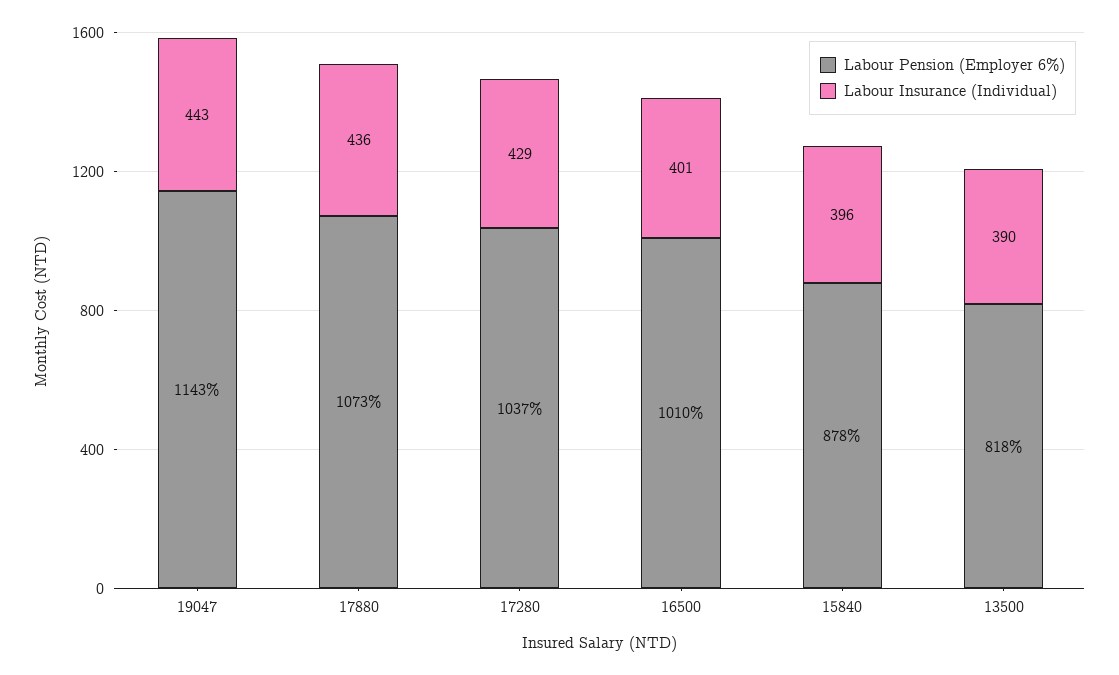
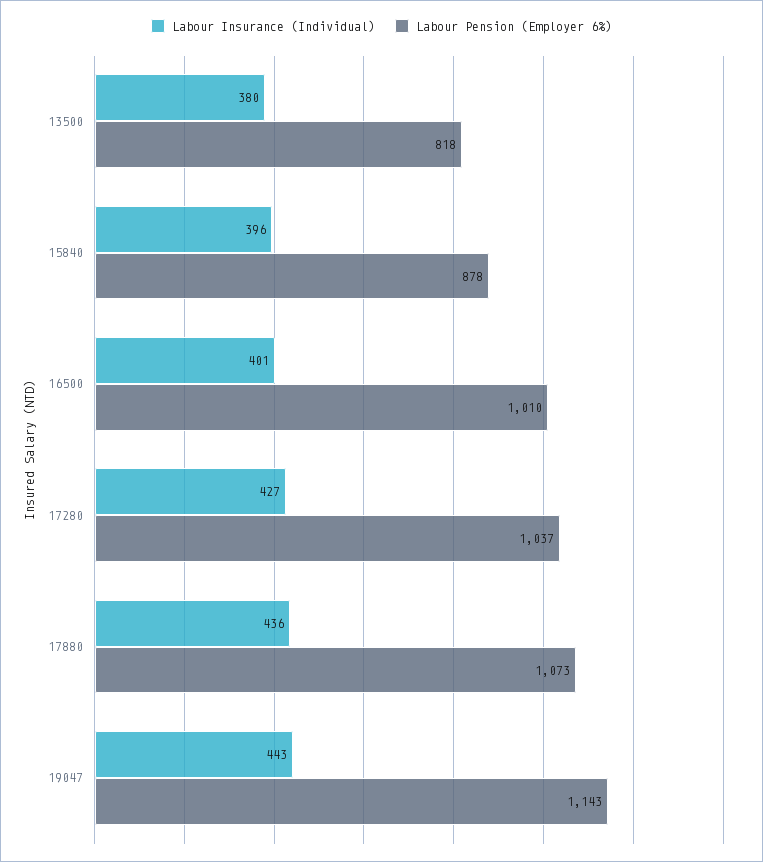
  {
    "Labour Pension (Employer 6%)": {
      "19047": 1143,
      "17880": 1073,
      "17280": 1037,
      "16500": 1010,
      "15840": 878,
      "13500": 818
    },
    "Labour Insurance (Individual)": {
      "19047": 443,
      "17880": 436,
-     "17280": 429,
+     "17280": 427,
      "16500": 401,
      "15840": 396,
-     "13500": 390
+     "13500": 380
    }
  }

